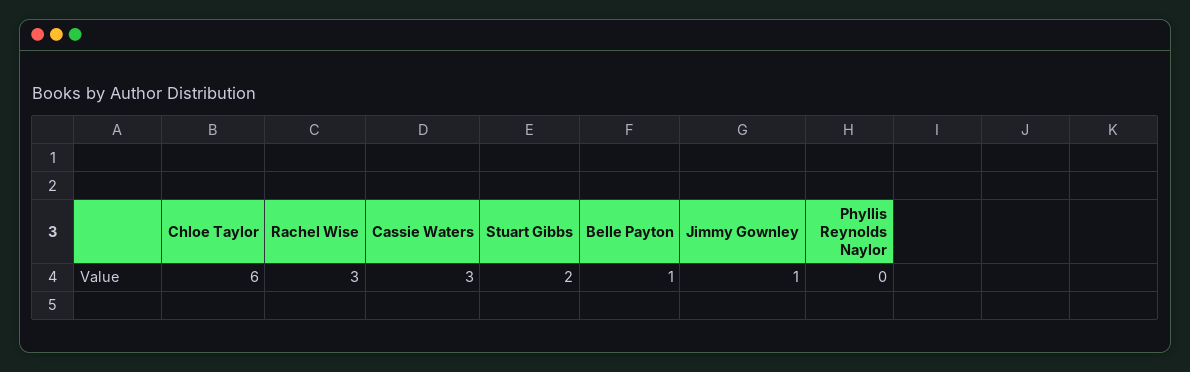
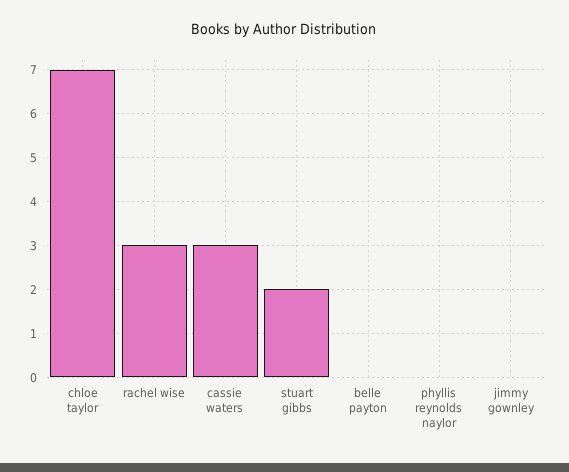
  {
-   "Chloe Taylor": 6,
+   "Chloe Taylor": 7,
    "Rachel Wise": 3,
    "Cassie Waters": 3,
    "Stuart Gibbs": 2,
-   "Belle Payton": 1,
+   "Belle Payton": 0,
-   "Jimmy Gownley": 1,
+   "Jimmy Gownley": 0,
    "Phyllis Reynolds Naylor": 0
  }

